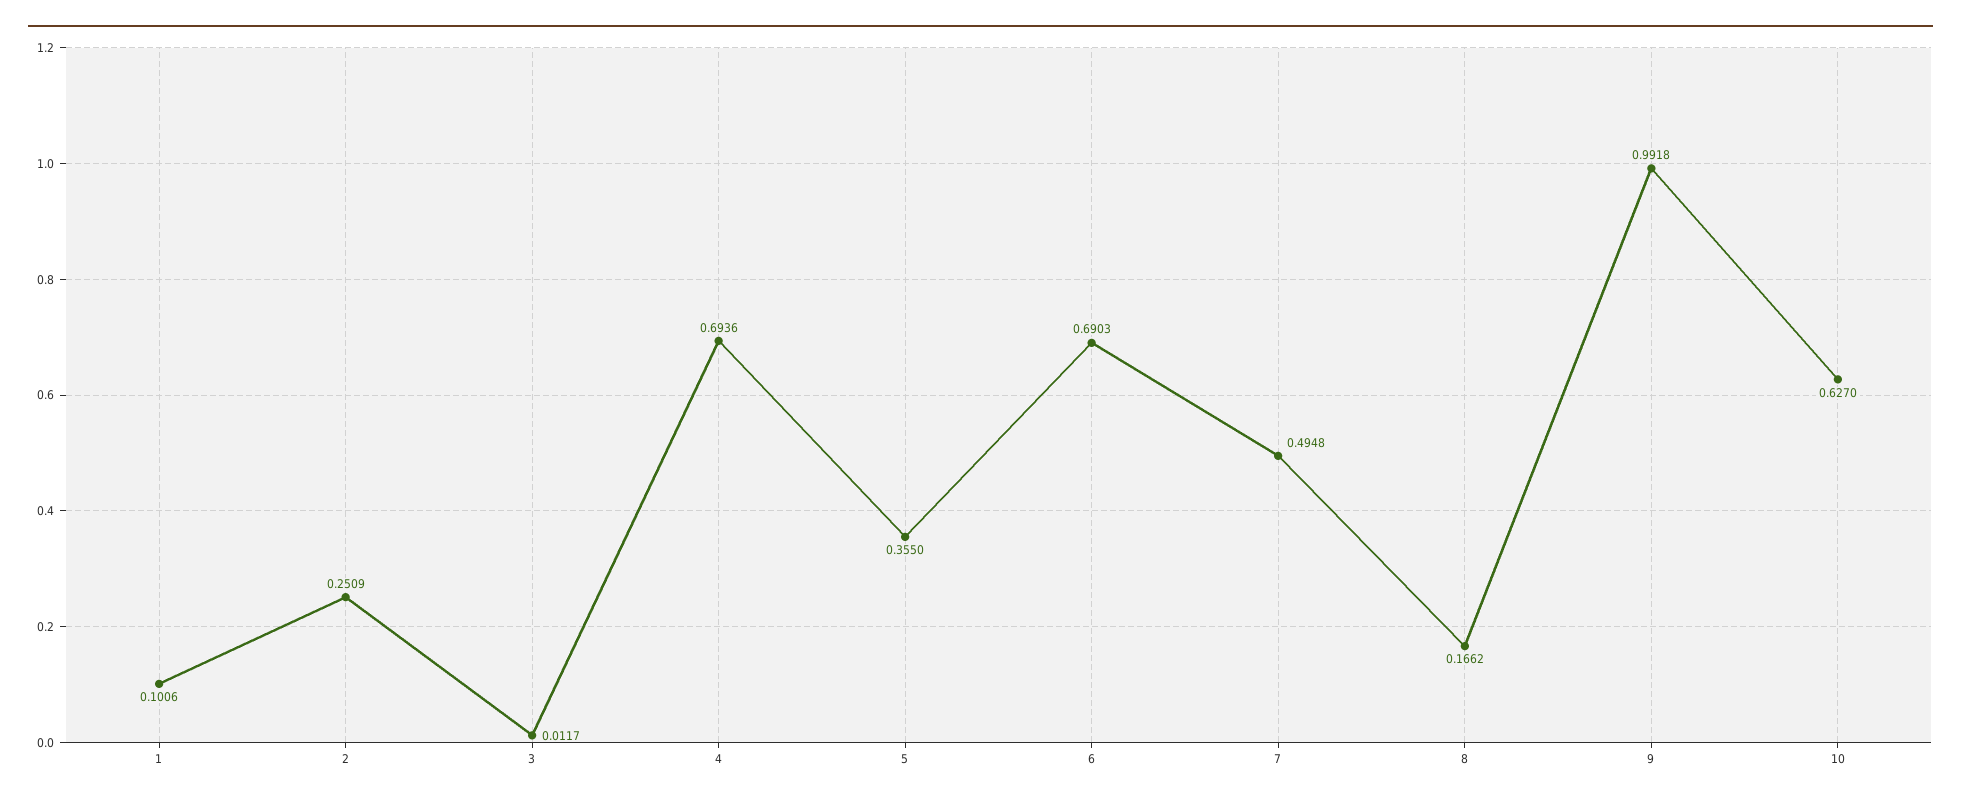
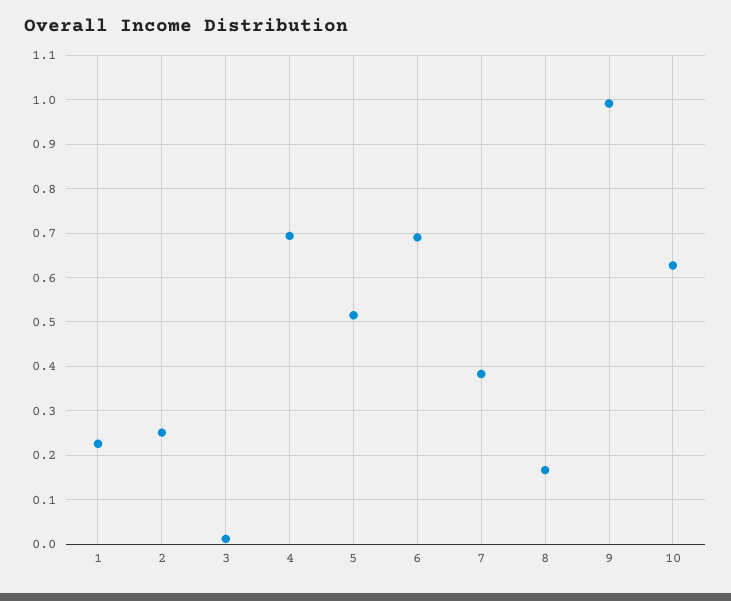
  {
-   "1": 0.1006,
+   "1": 0.22,
    "2": 0.2509,
    "3": 0.0117,
    "4": 0.6936,
-   "5": 0.355,
+   "5": 0.52,
    "6": 0.6903,
-   "7": 0.4948,
+   "7": 0.38,
    "8": 0.1662,
    "9": 0.9918,
    "10": 0.627
  }

